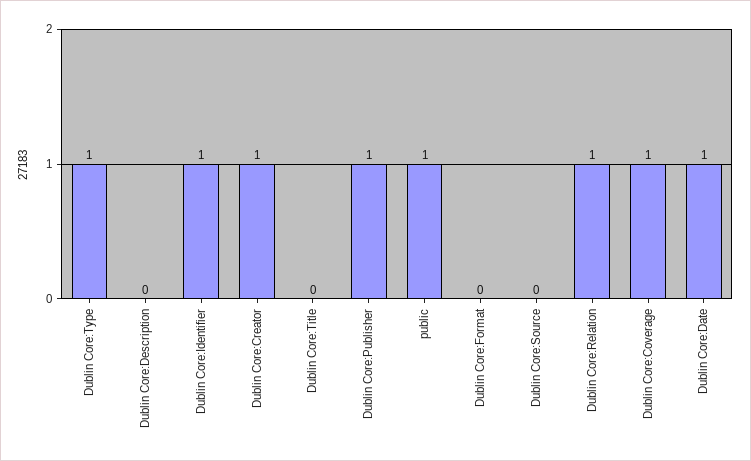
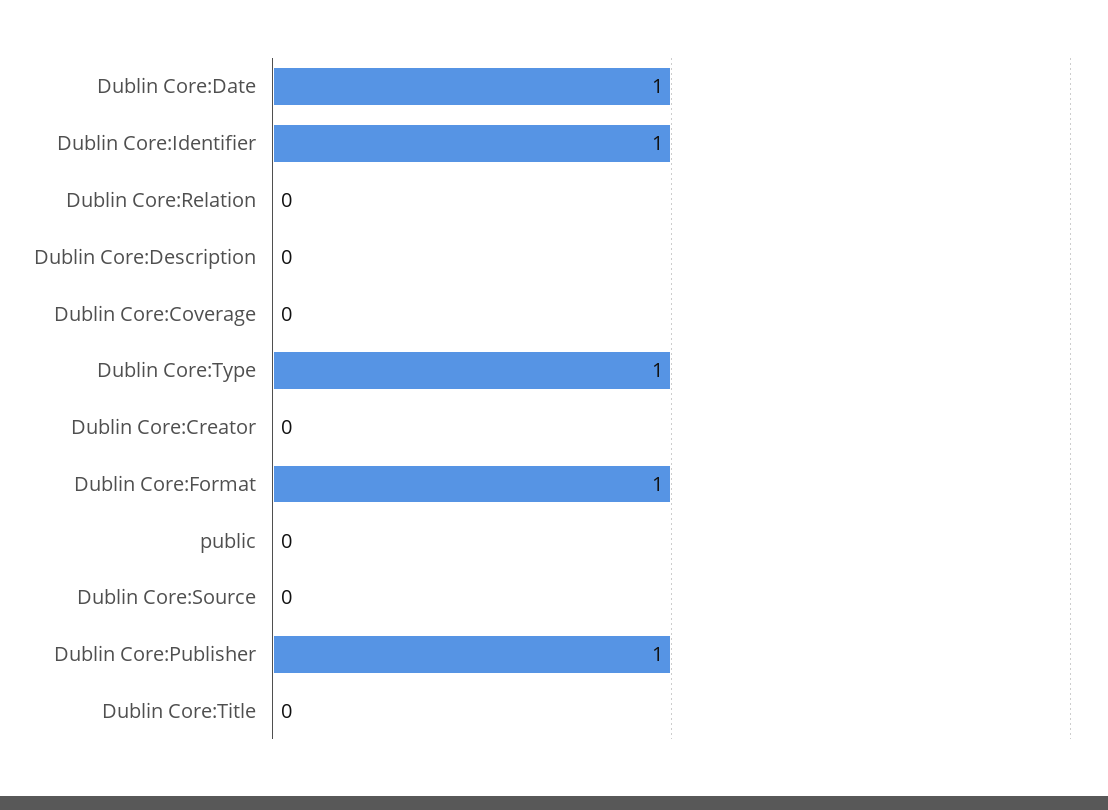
  {
    "Dublin Core:Type": 1,
    "Dublin Core:Description": 0,
    "Dublin Core:Identifier": 1,
-   "Dublin Core:Creator": 1,
+   "Dublin Core:Creator": 0,
    "Dublin Core:Title": 0,
    "Dublin Core:Publisher": 1,
-   "public": 1,
+   "public": 0,
-   "Dublin Core:Format": 0,
+   "Dublin Core:Format": 1,
    "Dublin Core:Source": 0,
-   "Dublin Core:Relation": 1,
+   "Dublin Core:Relation": 0,
-   "Dublin Core:Coverage": 1,
+   "Dublin Core:Coverage": 0,
    "Dublin Core:Date": 1
  }

